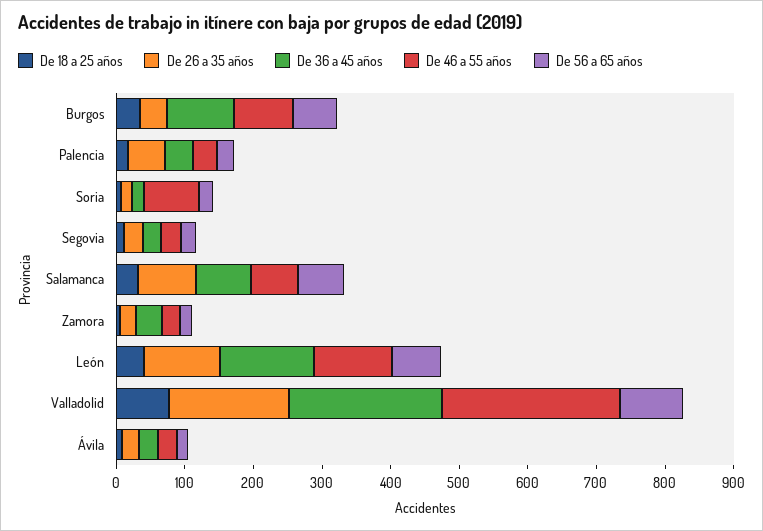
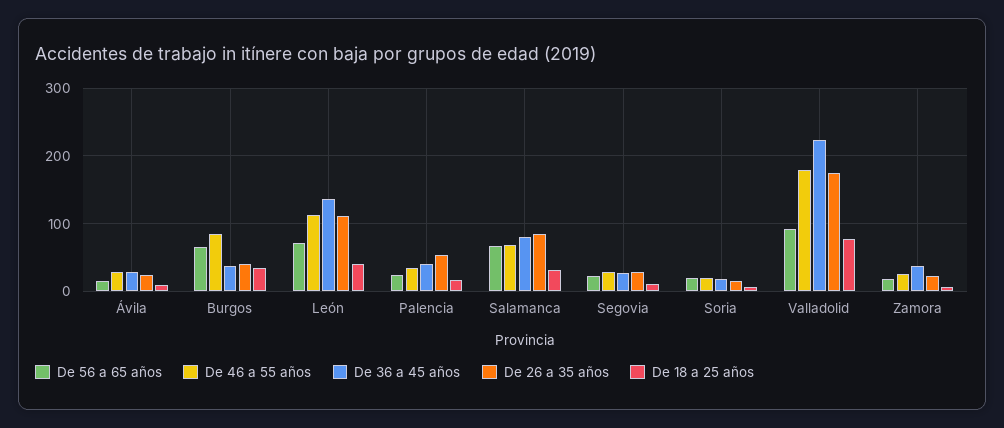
  {
    "De 18 a 25 años": {
      "Burgos": 30,
      "Palencia": 20,
      "Soria": 10,
      "Segovia": 10,
      "Salamanca": 30,
      "Zamora": 10,
      "León": 40,
      "Valladolid": 80,
      "Ávila": 10
    },
    "De 26 a 35 años": {
      "Burgos": 40,
      "Palencia": 50,
      "Soria": 20,
      "Segovia": 30,
      "Salamanca": 90,
      "Zamora": 20,
      "León": 110,
      "Valladolid": 180,
      "Ávila": 20
    },
    "De 36 a 45 años": {
-     "Burgos": 100,
+     "Burgos": 40,
      "Palencia": 40,
      "Soria": 20,
      "Segovia": 30,
      "Salamanca": 80,
      "Zamora": 40,
      "León": 140,
      "Valladolid": 220,
      "Ávila": 30
    },
    "De 46 a 55 años": {
      "Burgos": 90,
      "Palencia": 40,
-     "Soria": 80,
+     "Soria": 20,
      "Segovia": 30,
      "Salamanca": 70,
      "Zamora": 30,
      "León": 110,
-     "Valladolid": 260,
+     "Valladolid": 180,
      "Ávila": 30
    },
    "De 56 a 65 años": {
      "Burgos": 70,
      "Palencia": 20,
      "Soria": 20,
      "Segovia": 20,
      "Salamanca": 70,
      "Zamora": 20,
      "León": 70,
      "Valladolid": 90,
      "Ávila": 20
    }
  }

